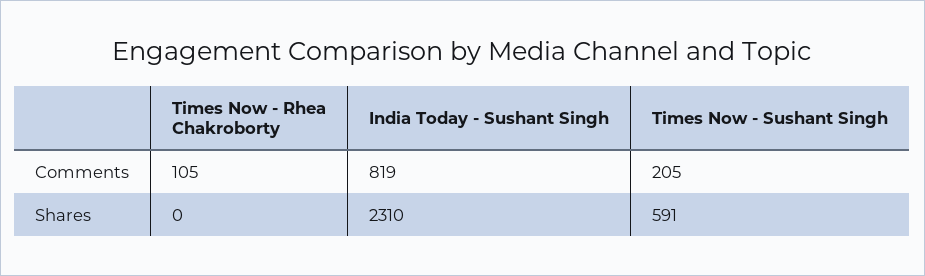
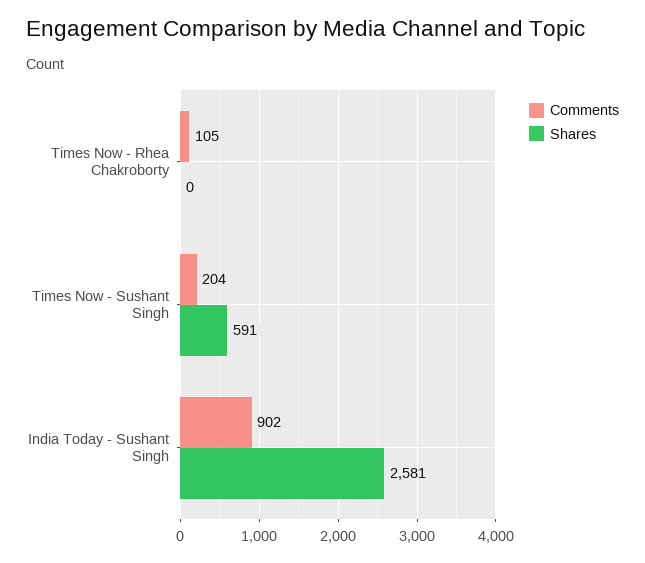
  {
    "Comments": {
      "Times Now - Rhea Chakroborty": 105,
-     "India Today - Sushant Singh": 819,
+     "India Today - Sushant Singh": 902,
-     "Times Now - Sushant Singh": 205
+     "Times Now - Sushant Singh": 204
    },
    "Shares": {
      "Times Now - Rhea Chakroborty": 0,
-     "India Today - Sushant Singh": 2310,
+     "India Today - Sushant Singh": 2581,
      "Times Now - Sushant Singh": 591
    }
  }

